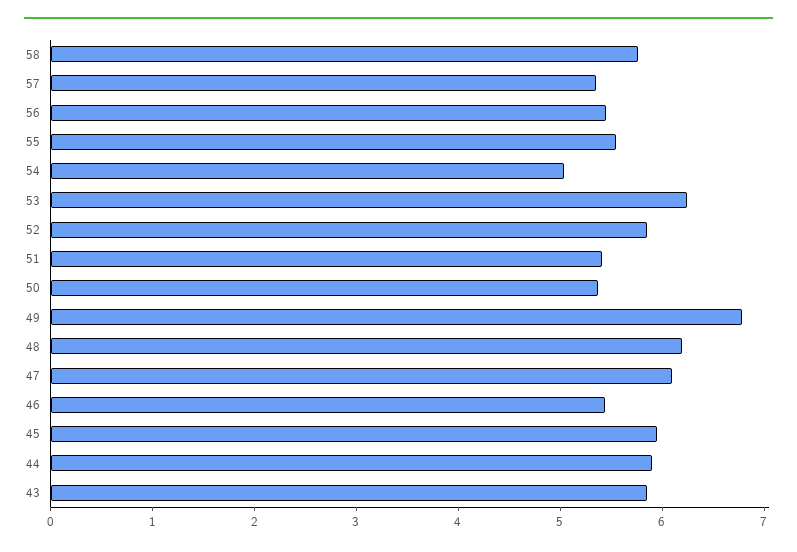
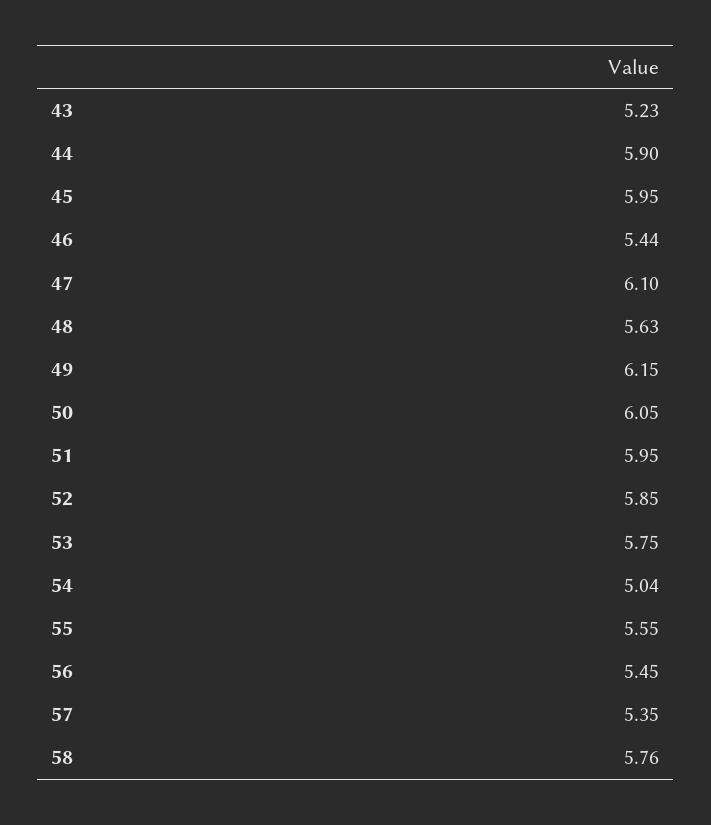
  {
    "58": 5.76,
    "57": 5.35,
    "56": 5.45,
    "55": 5.55,
    "54": 5.04,
-   "53": 6.2,
+   "53": 5.75,
    "52": 5.85,
-   "51": 5.4,
+   "51": 5.95,
-   "50": 5.4,
+   "50": 6.05,
-   "49": 6.8,
+   "49": 6.15,
-   "48": 6.2,
+   "48": 5.63,
    "47": 6.1,
    "46": 5.44,
    "45": 5.95,
    "44": 5.9,
-   "43": 5.8
+   "43": 5.23
  }

